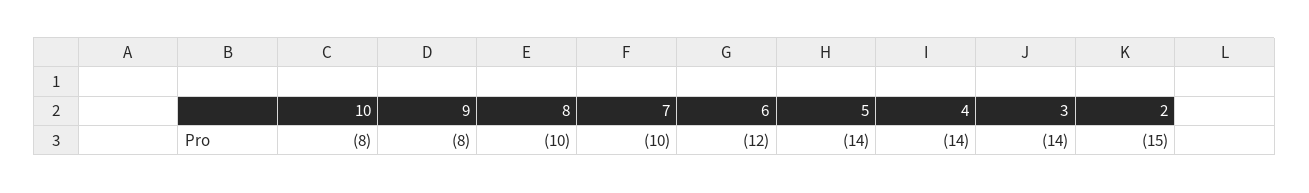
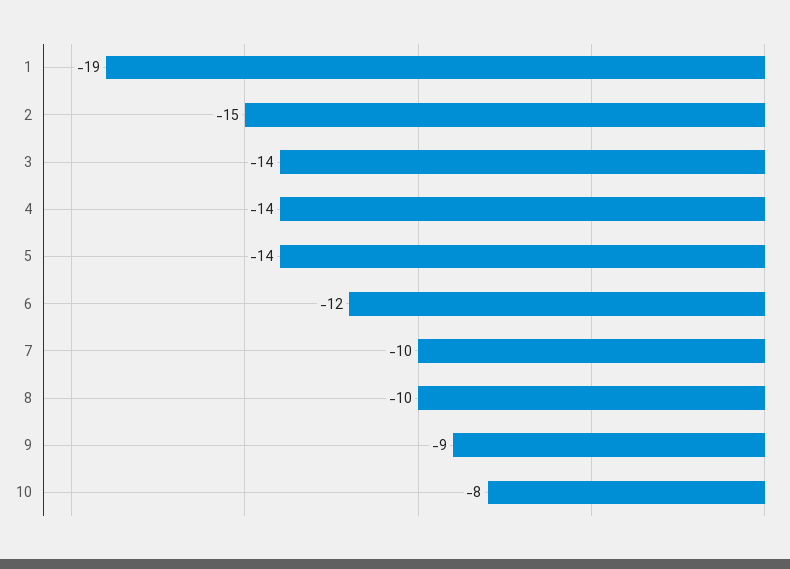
  {
    "10": -8,
-   "9": -8,
+   "9": -9,
    "8": -10,
    "7": -10,
    "6": -12,
    "5": -14,
    "4": -14,
    "3": -14,
-   "2": -15
+   "2": -15,
+   "1": -19
  }

